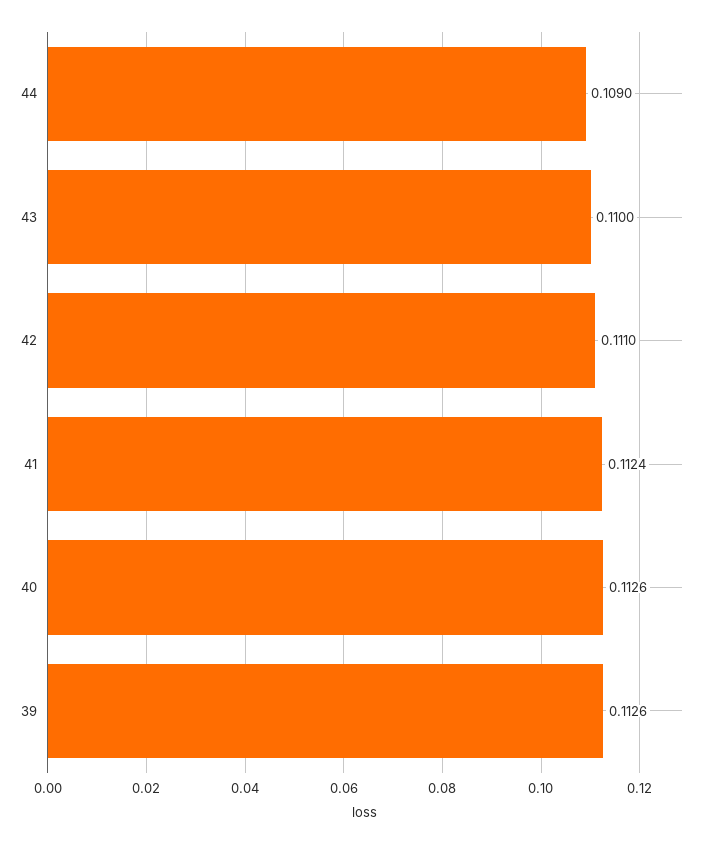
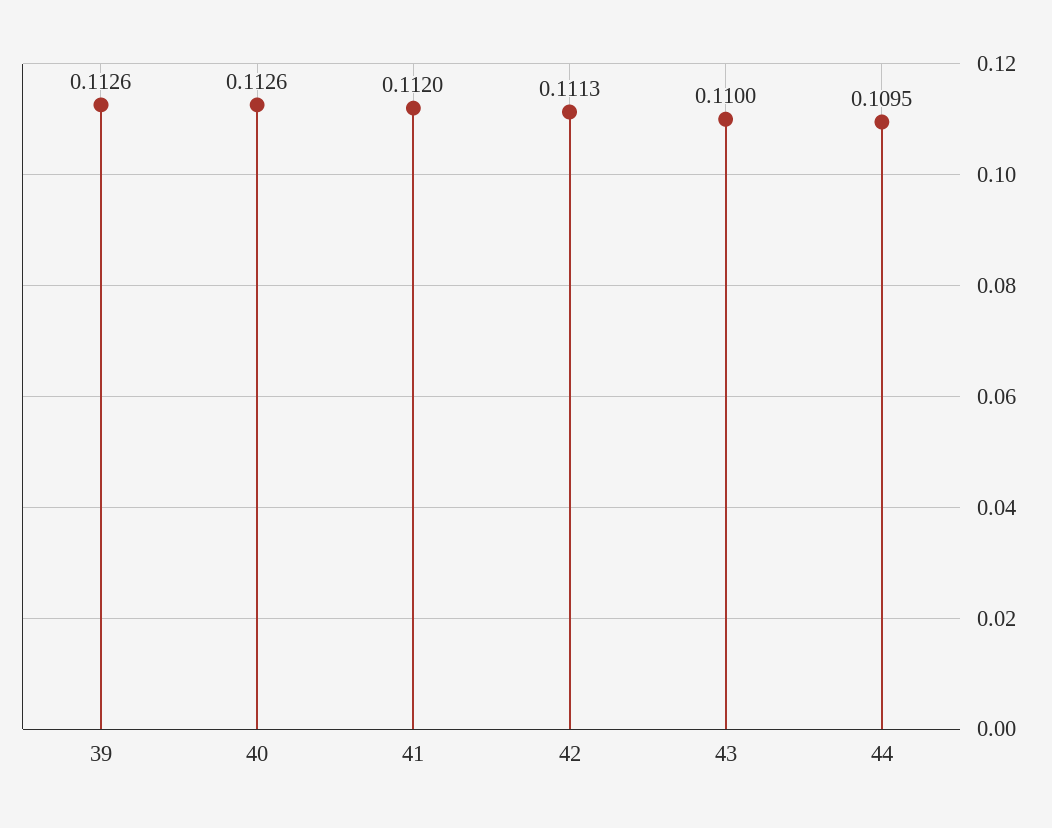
  {
-   "44": 0.109,
+   "44": 0.1095,
    "43": 0.11,
-   "42": 0.111,
+   "42": 0.1113,
-   "41": 0.1124,
+   "41": 0.112,
    "40": 0.1126,
    "39": 0.1126
  }

